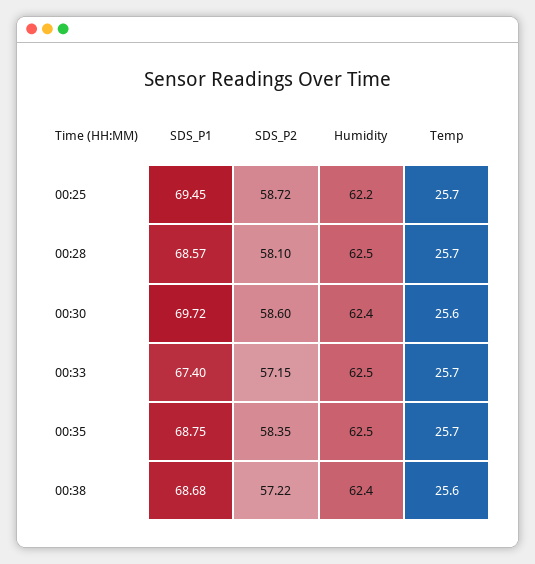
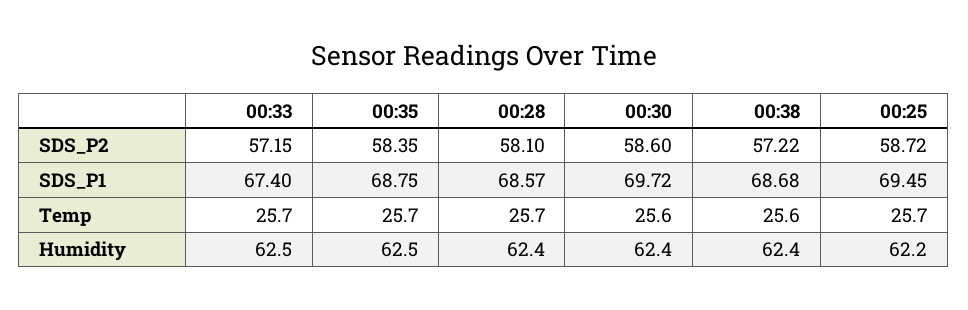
  {
    "SDS_P1": {
      "00:25": 69.45,
      "00:28": 68.57,
      "00:30": 69.72,
      "00:33": 67.4,
      "00:35": 68.75,
      "00:38": 68.68
    },
    "SDS_P2": {
      "00:25": 58.72,
      "00:28": 58.1,
      "00:30": 58.6,
      "00:33": 57.15,
      "00:35": 58.35,
      "00:38": 57.22
    },
    "Humidity": {
      "00:25": 62.2,
-     "00:28": 62.5,
+     "00:28": 62.4,
      "00:30": 62.4,
      "00:33": 62.5,
      "00:35": 62.5,
      "00:38": 62.4
    },
    "Temp": {
      "00:25": 25.7,
      "00:28": 25.7,
      "00:30": 25.6,
      "00:33": 25.7,
      "00:35": 25.7,
      "00:38": 25.6
    }
  }

